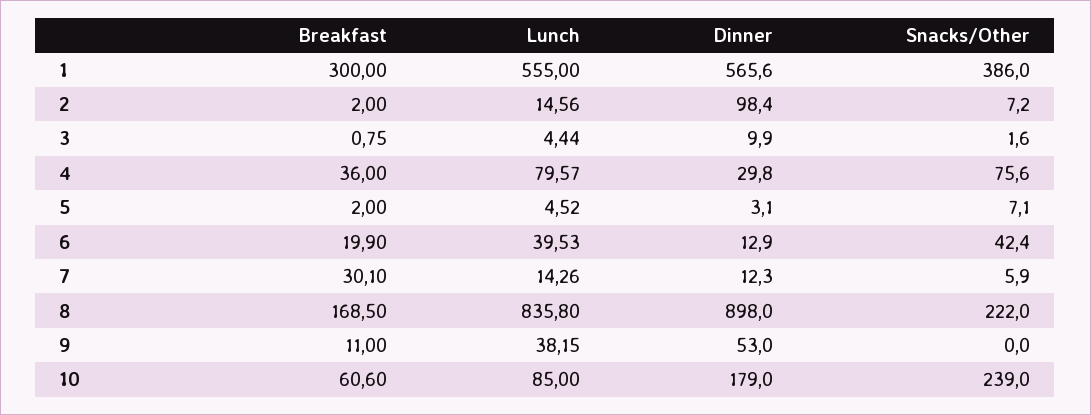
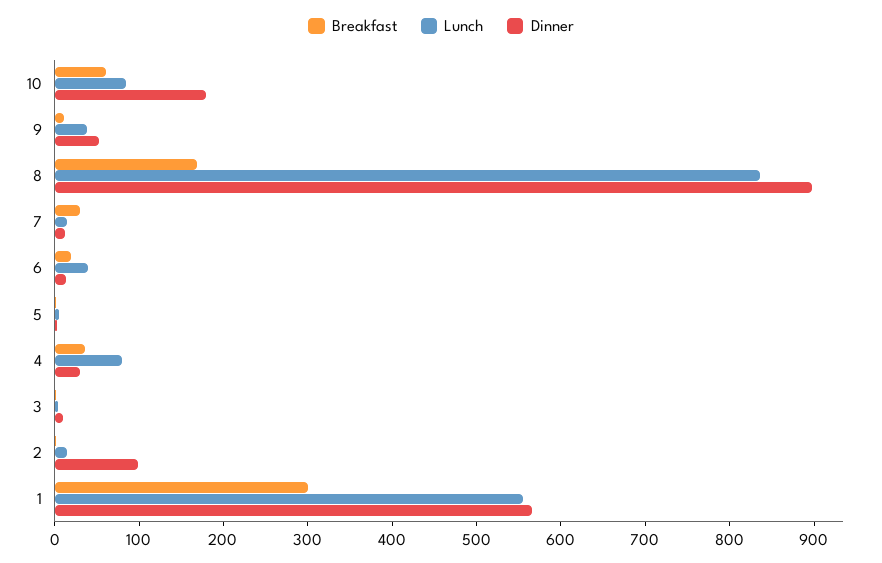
  {
    "Breakfast": {
      "1": 300,
      "2": 2,
      "3": 0.75,
      "4": 36,
      "5": 2,
      "6": 19.9,
      "7": 30.1,
      "8": 168.5,
      "9": 11,
      "10": 60.6
    },
    "Lunch": {
      "1": 555,
      "2": 14.56,
      "3": 4.44,
      "4": 79.57,
      "5": 4.52,
      "6": 39.53,
      "7": 14.26,
      "8": 835.8,
      "9": 38.15,
      "10": 85
    },
    "Dinner": {
      "1": 565.6,
      "2": 98.4,
      "3": 9.9,
      "4": 29.8,
      "5": 3.1,
      "6": 12.9,
      "7": 12.3,
      "8": 898,
      "9": 53,
      "10": 179
-   },
+   }
-   "Snacks/Other": {
-     "1": 386,
-     "2": 7.2,
-     "3": 1.6,
-     "4": 75.6,
-     "5": 7.1,
-     "6": 42.4,
-     "7": 5.9,
-     "8": 222,
-     "9": 0,
-     "10": 239
-   }
  }

